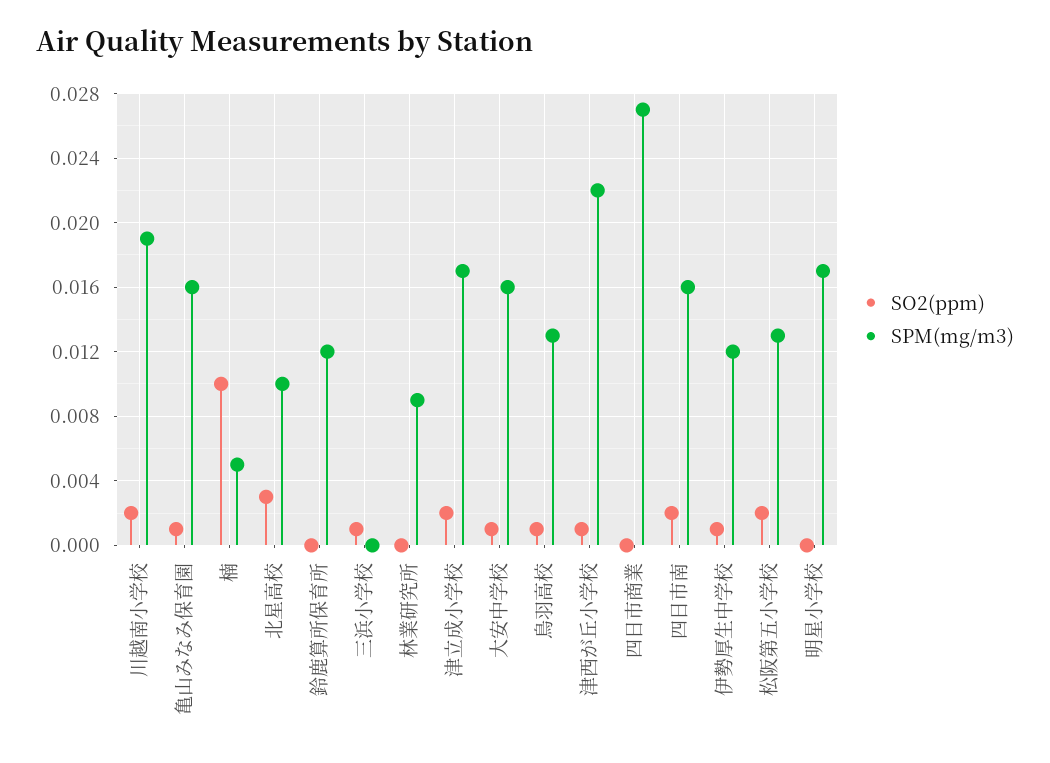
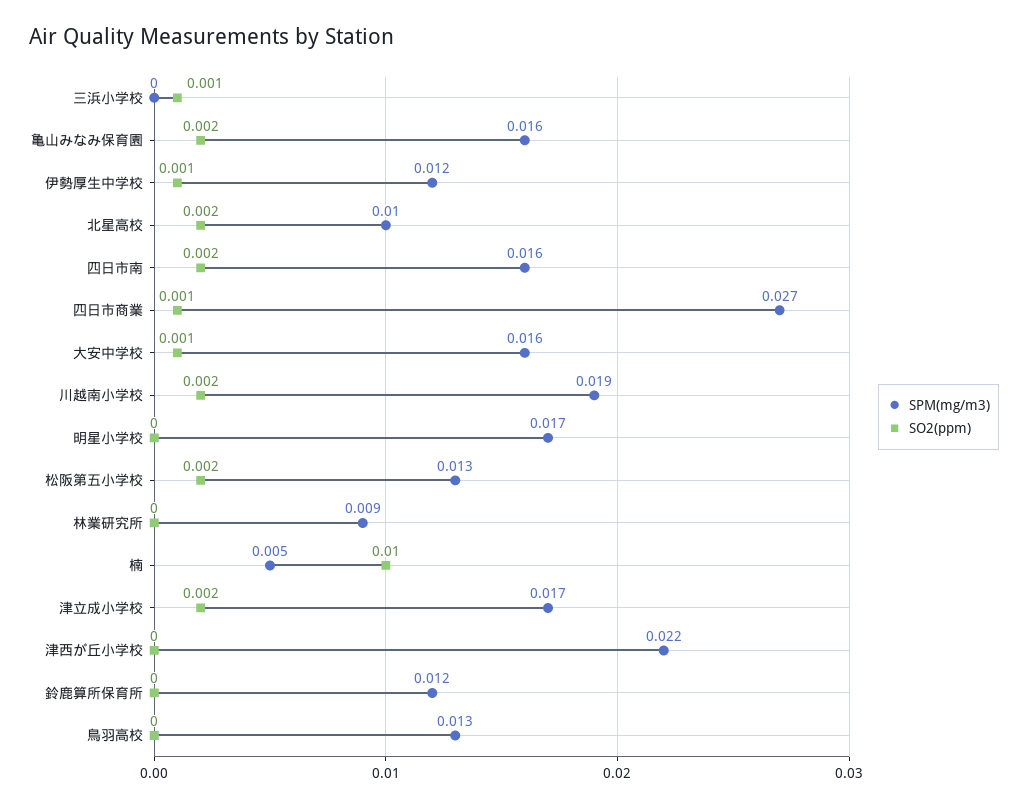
  {
    "SO2(ppm)": {
      "川越南小学校": 0.002,
-     "亀山みなみ保育園": 0.001,
+     "亀山みなみ保育園": 0.002,
      "楠": 0.01,
-     "北星高校": 0.003,
+     "北星高校": 0.002,
      "鈴鹿算所保育所": 0,
      "三浜小学校": 0.001,
      "林業研究所": 0,
      "津立成小学校": 0.002,
      "大安中学校": 0.001,
-     "鳥羽高校": 0.001,
+     "鳥羽高校": 0,
-     "津西が丘小学校": 0.001,
+     "津西が丘小学校": 0,
-     "四日市商業": 0,
+     "四日市商業": 0.001,
      "四日市南": 0.002,
      "伊勢厚生中学校": 0.001,
      "松阪第五小学校": 0.002,
      "明星小学校": 0
    },
    "SPM(mg/m3)": {
      "川越南小学校": 0.019,
      "亀山みなみ保育園": 0.016,
      "楠": 0.005,
      "北星高校": 0.01,
      "鈴鹿算所保育所": 0.012,
      "三浜小学校": 0,
      "林業研究所": 0.009,
      "津立成小学校": 0.017,
      "大安中学校": 0.016,
      "鳥羽高校": 0.013,
      "津西が丘小学校": 0.022,
      "四日市商業": 0.027,
      "四日市南": 0.016,
      "伊勢厚生中学校": 0.012,
      "松阪第五小学校": 0.013,
      "明星小学校": 0.017
    }
  }

